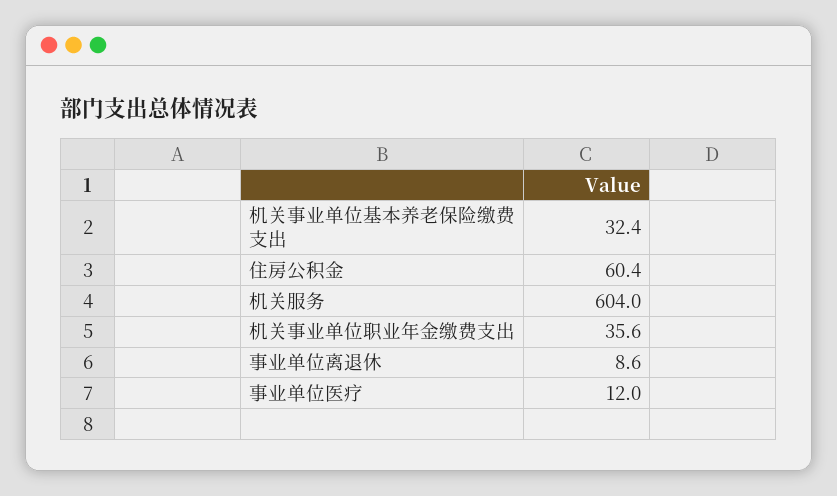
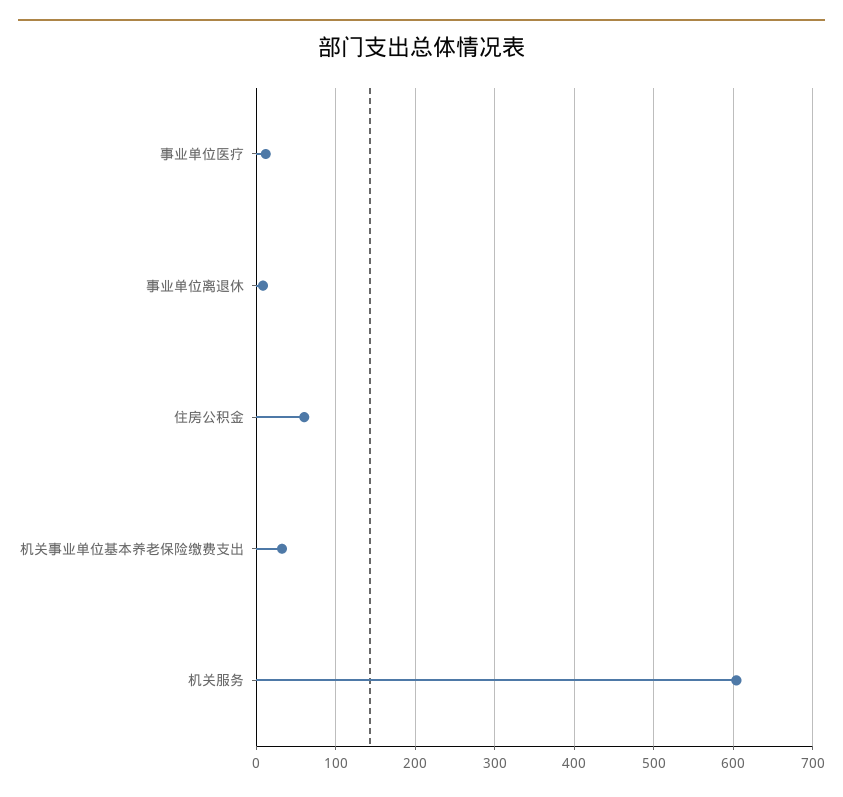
  {
    "机关事业单位基本养老保险缴费支出": 32.4,
    "住房公积金": 60.4,
    "机关服务": 604,
-   "机关事业单位职业年金缴费支出": 35.6,
    "事业单位离退休": 8.6,
    "事业单位医疗": 12
  }

